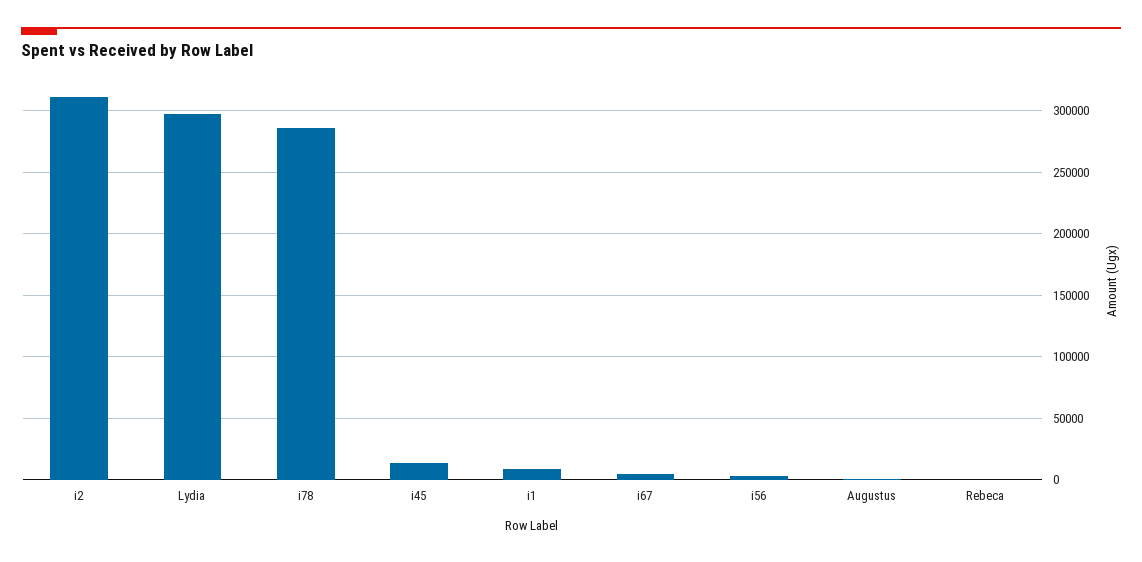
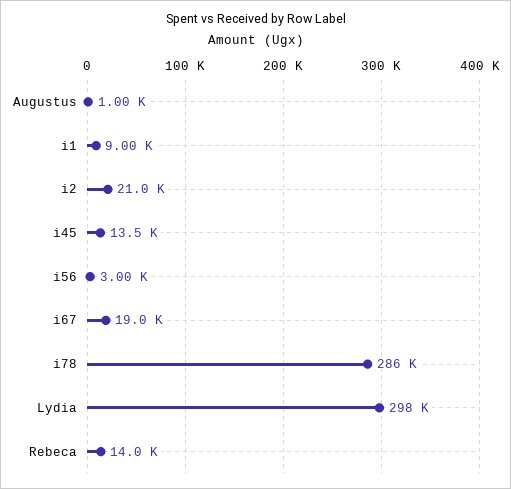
  {
-   "i2": 310000,
+   "i2": 21000,
    "Lydia": 298000,
    "i78": 286000,
    "i45": 13500,
    "i1": 9000,
-   "i67": 5000,
+   "i67": 19000,
    "i56": 3000,
    "Augustus": 1000,
-   "Rebeca": 0
+   "Rebeca": 14000
  }

